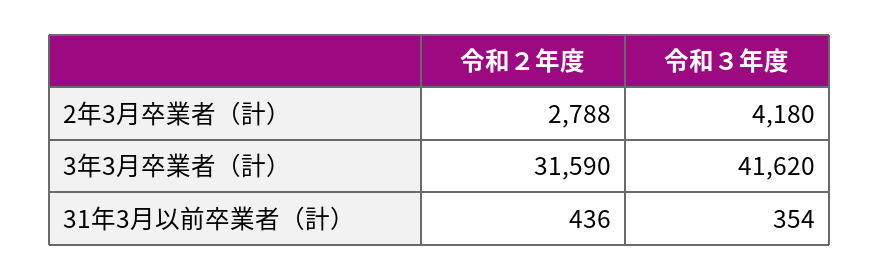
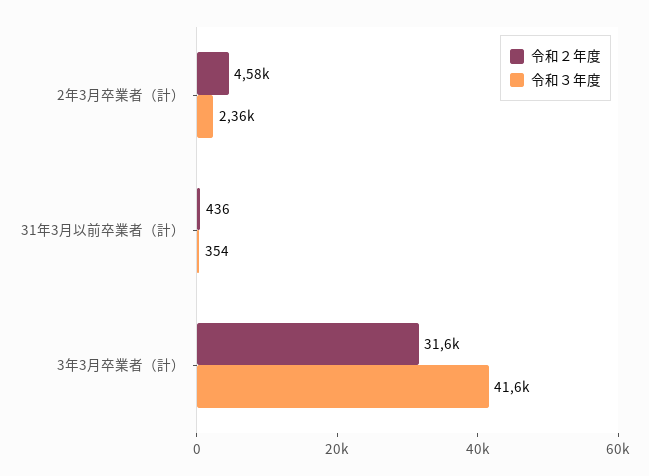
  {
    "令和２年度": {
-     "2年3月卒業者（計）": 2788,
+     "2年3月卒業者（計）": 4580,
      "3年3月卒業者（計）": 31590,
      "31年3月以前卒業者（計）": 436
    },
    "令和３年度": {
-     "2年3月卒業者（計）": 4180,
+     "2年3月卒業者（計）": 2360,
      "3年3月卒業者（計）": 41620,
      "31年3月以前卒業者（計）": 354
    }
  }

